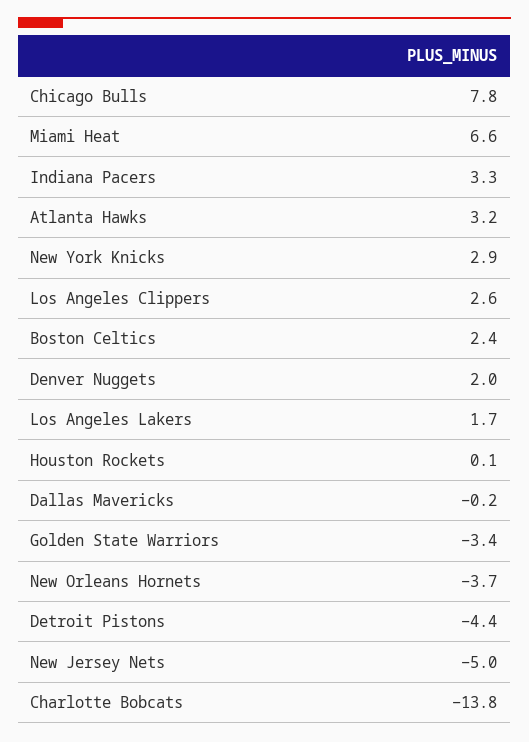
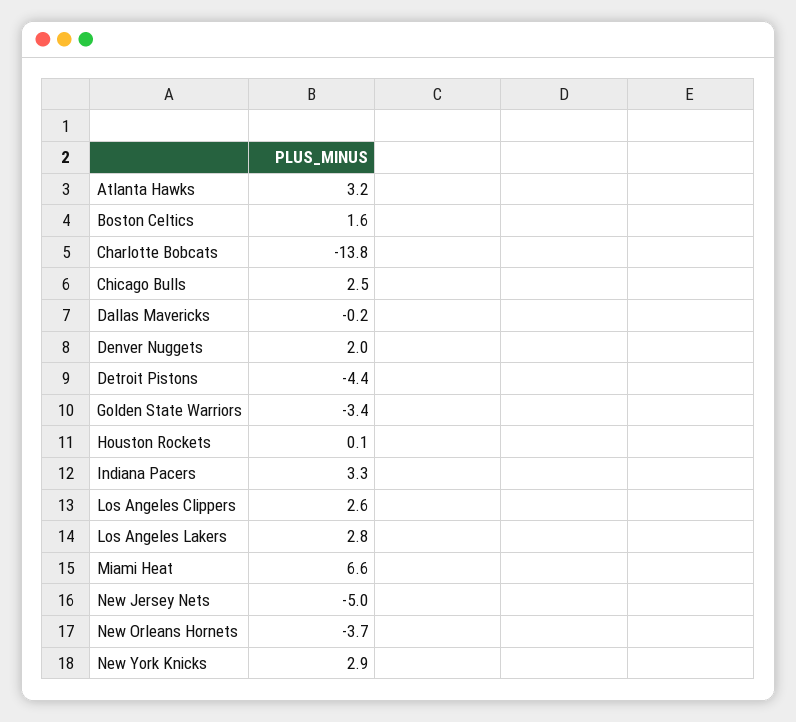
  {
-   "Chicago Bulls": 7.8,
+   "Chicago Bulls": 2.5,
    "Miami Heat": 6.6,
    "Indiana Pacers": 3.3,
    "Atlanta Hawks": 3.2,
    "New York Knicks": 2.9,
    "Los Angeles Clippers": 2.6,
-   "Boston Celtics": 2.4,
+   "Boston Celtics": 1.6,
    "Denver Nuggets": 2,
-   "Los Angeles Lakers": 1.7,
+   "Los Angeles Lakers": 2.8,
    "Houston Rockets": 0.1,
    "Dallas Mavericks": -0.2,
    "Golden State Warriors": -3.4,
    "New Orleans Hornets": -3.7,
    "Detroit Pistons": -4.4,
    "New Jersey Nets": -5,
    "Charlotte Bobcats": -13.8
  }

